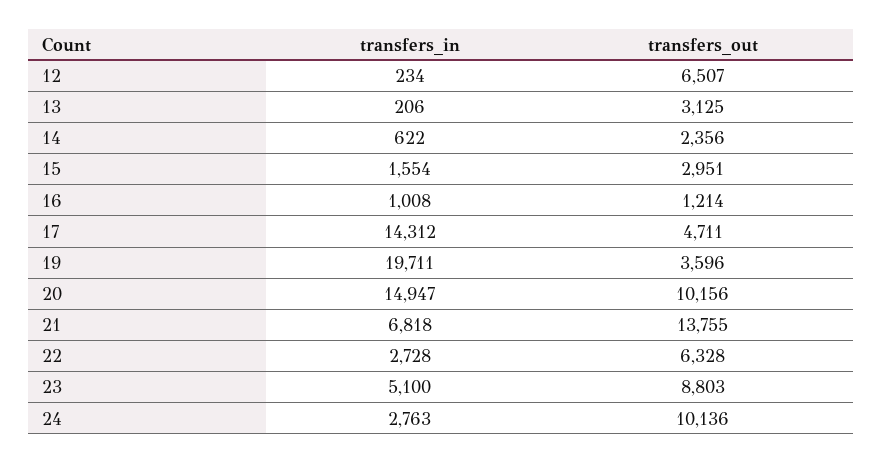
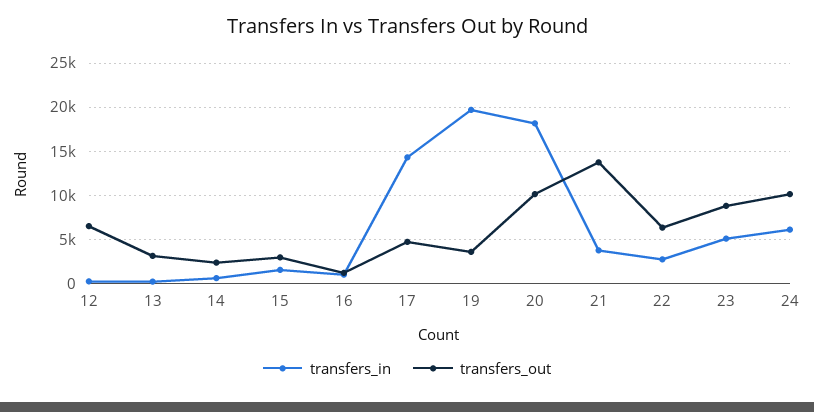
  {
    "transfers_in": {
      "12": 234,
      "13": 206,
      "14": 622,
      "15": 1554,
      "16": 1008,
      "17": 14312,
      "19": 19711,
-     "20": 14947,
+     "20": 18000,
-     "21": 6818,
+     "21": 4000,
      "22": 2728,
      "23": 5100,
-     "24": 2763
+     "24": 6000
    },
    "transfers_out": {
      "12": 6507,
      "13": 3125,
      "14": 2356,
      "15": 2951,
      "16": 1214,
      "17": 4711,
      "19": 3596,
      "20": 10156,
      "21": 13755,
      "22": 6328,
      "23": 8803,
      "24": 10136
    }
  }

